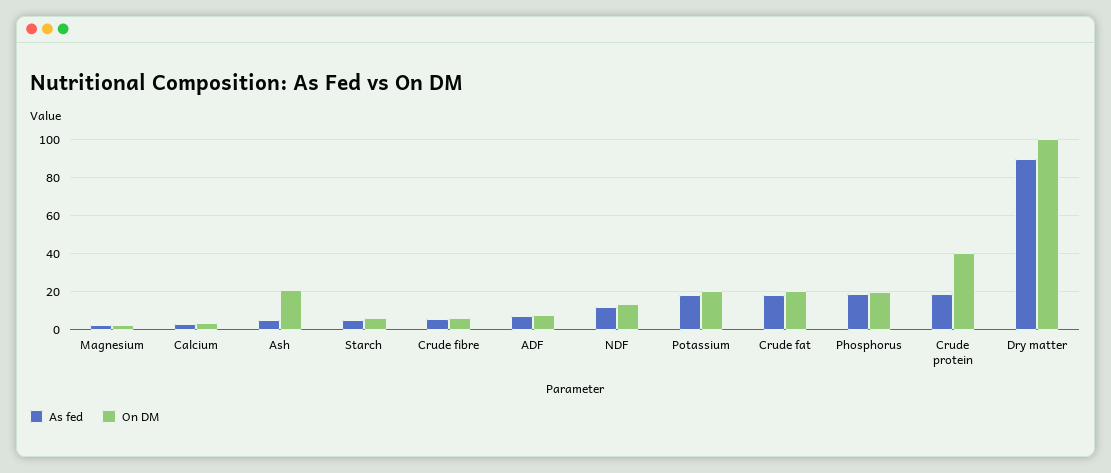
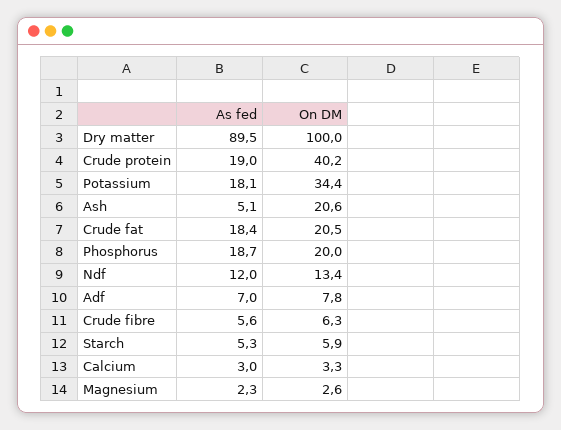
  {
    "As fed": {
      "Magnesium": 2.3,
      "Calcium": 3,
      "Ash": 5.1,
      "Starch": 5.3,
      "Crude fibre": 5.6,
      "ADF": 7,
      "NDF": 12,
      "Potassium": 18.1,
      "Crude fat": 18.4,
      "Phosphorus": 18.7,
      "Crude protein": 19,
      "Dry matter": 89.5
    },
    "On DM": {
      "Magnesium": 2.6,
      "Calcium": 3.3,
      "Ash": 20.6,
      "Starch": 5.9,
      "Crude fibre": 6.3,
      "ADF": 7.8,
      "NDF": 13.4,
-     "Potassium": 20,
+     "Potassium": 34.4,
      "Crude fat": 20.5,
      "Phosphorus": 20,
      "Crude protein": 40.2,
      "Dry matter": 100
    }
  }

